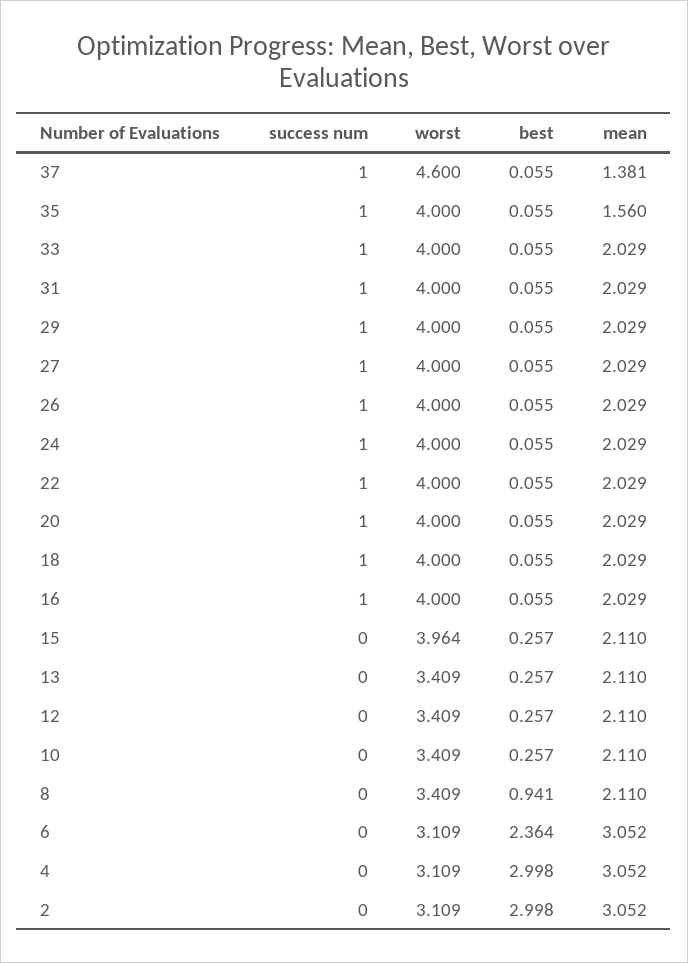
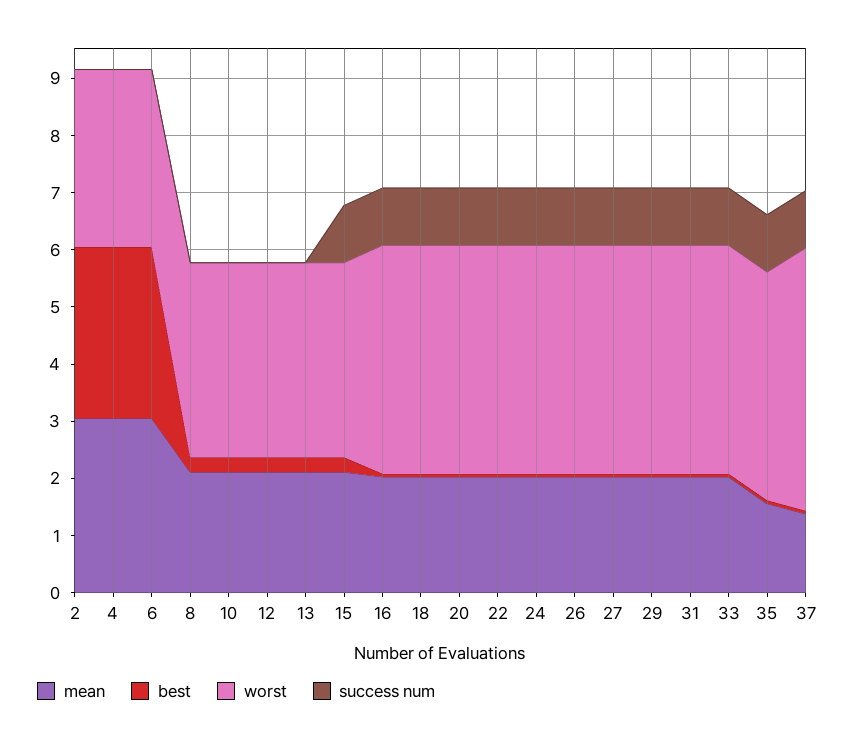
  {
    "success num": {
      "37": 1,
      "35": 1,
      "33": 1,
      "31": 1,
      "29": 1,
      "27": 1,
      "26": 1,
      "24": 1,
      "22": 1,
      "20": 1,
      "18": 1,
      "16": 1,
-     "15": 0,
+     "15": 1,
      "13": 0,
      "12": 0,
      "10": 0,
      "8": 0,
      "6": 0,
      "4": 0,
      "2": 0
    },
    "worst": {
      "37": 4.6,
      "35": 4,
      "33": 4,
      "31": 4,
      "29": 4,
      "27": 4,
      "26": 4,
      "24": 4,
      "22": 4,
      "20": 4,
      "18": 4,
      "16": 4,
-     "15": 3.964,
+     "15": 3.4,
      "13": 3.409,
      "12": 3.409,
      "10": 3.409,
      "8": 3.409,
      "6": 3.109,
      "4": 3.109,
      "2": 3.109
    },
    "best": {
      "37": 0.055,
      "35": 0.055,
      "33": 0.055,
      "31": 0.055,
      "29": 0.055,
      "27": 0.055,
      "26": 0.055,
      "24": 0.055,
      "22": 0.055,
      "20": 0.055,
      "18": 0.055,
      "16": 0.055,
      "15": 0.257,
      "13": 0.257,
      "12": 0.257,
      "10": 0.257,
-     "8": 0.941,
+     "8": 0.2,
-     "6": 2.364,
+     "6": 3,
      "4": 2.998,
      "2": 2.998
    },
    "mean": {
      "37": 1.381,
      "35": 1.56,
      "33": 2.029,
      "31": 2.029,
      "29": 2.029,
      "27": 2.029,
      "26": 2.029,
      "24": 2.029,
      "22": 2.029,
      "20": 2.029,
      "18": 2.029,
      "16": 2.029,
      "15": 2.11,
      "13": 2.11,
      "12": 2.11,
      "10": 2.11,
      "8": 2.11,
      "6": 3.052,
      "4": 3.052,
      "2": 3.052
    }
  }

